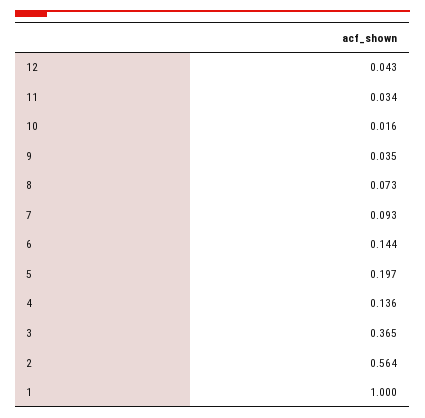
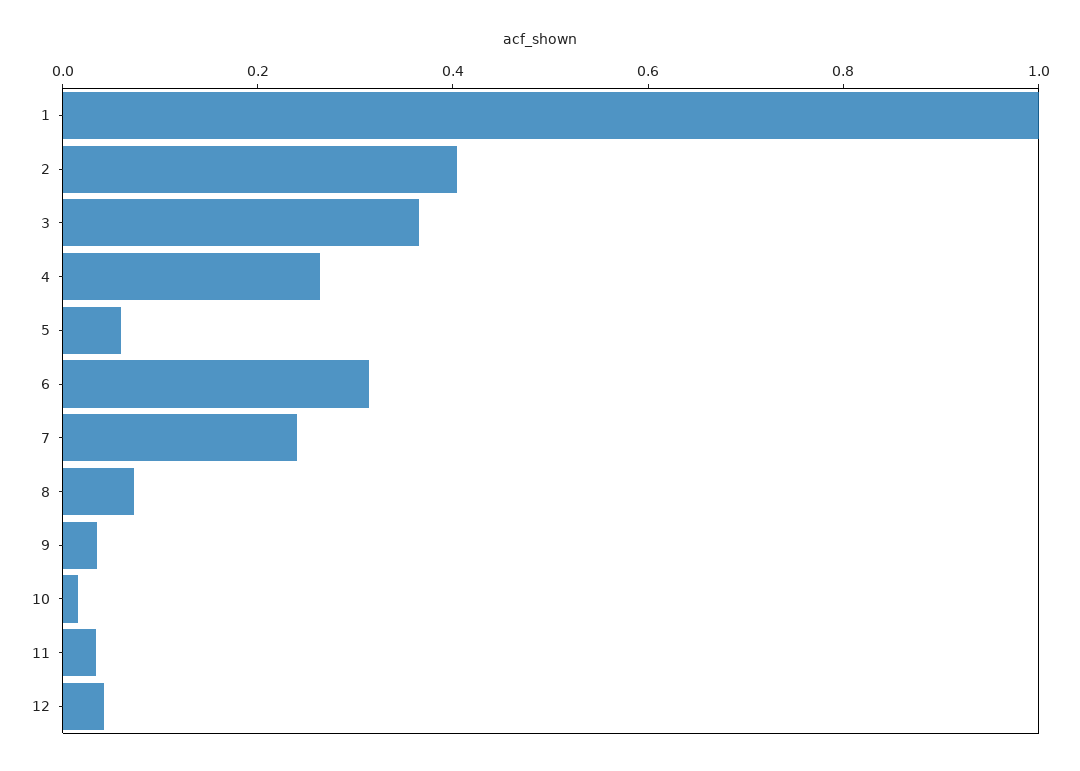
  {
    "12": 0.043,
    "11": 0.034,
    "10": 0.016,
    "9": 0.035,
    "8": 0.073,
-   "7": 0.093,
+   "7": 0.25,
-   "6": 0.144,
+   "6": 0.3,
-   "5": 0.197,
+   "5": 0.05,
-   "4": 0.136,
+   "4": 0.25,
    "3": 0.365,
-   "2": 0.564,
+   "2": 0.4,
    "1": 1
  }

